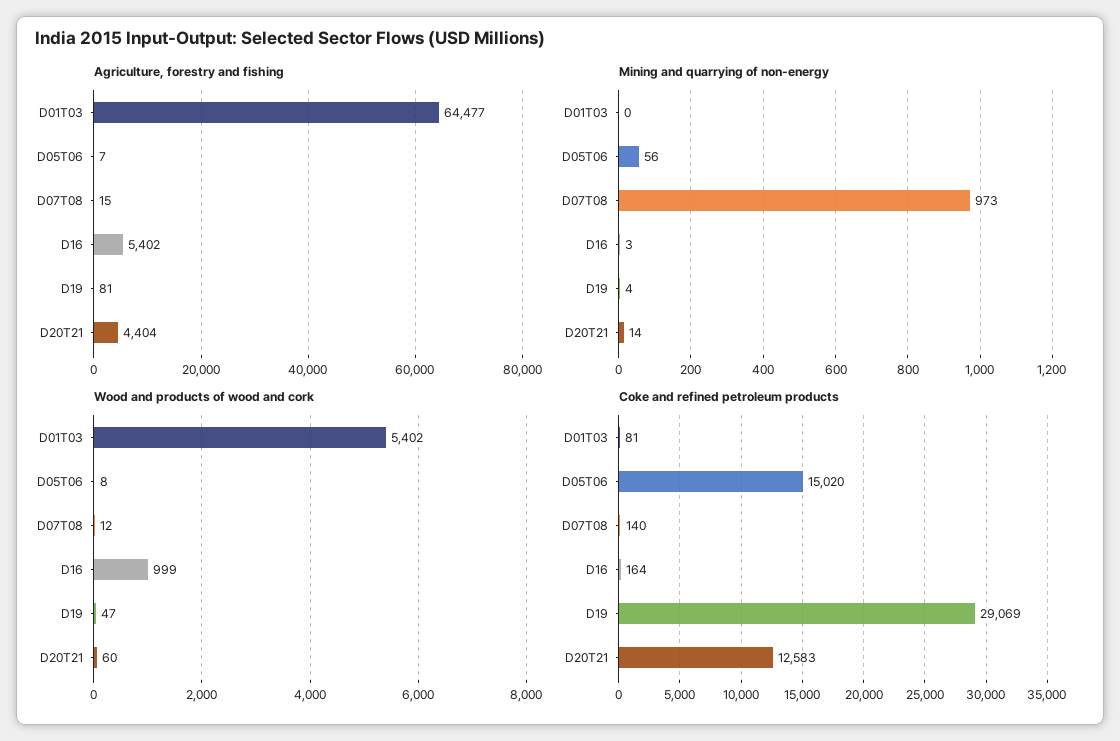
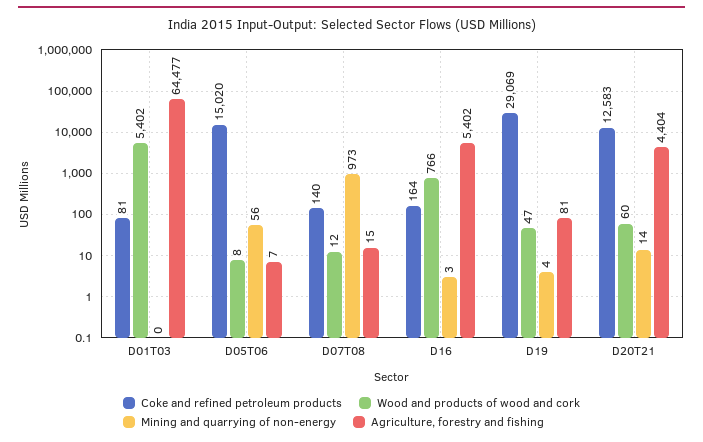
  {
    "Agriculture, forestry and fishing": {
      "D01T03": 64477,
      "D05T06": 7,
      "D07T08": 15,
      "D16": 5402,
      "D19": 81,
      "D20T21": 4404
    },
    "Mining and quarrying of non-energy": {
      "D01T03": 0,
      "D05T06": 56,
      "D07T08": 973,
      "D16": 3,
      "D19": 4,
      "D20T21": 14
    },
    "Wood and products of wood and cork": {
      "D01T03": 5402,
      "D05T06": 8,
      "D07T08": 12,
-     "D16": 999,
+     "D16": 766,
      "D19": 47,
      "D20T21": 60
    },
    "Coke and refined petroleum products": {
      "D01T03": 81,
      "D05T06": 15020,
      "D07T08": 140,
      "D16": 164,
      "D19": 29069,
      "D20T21": 12583
    }
  }

